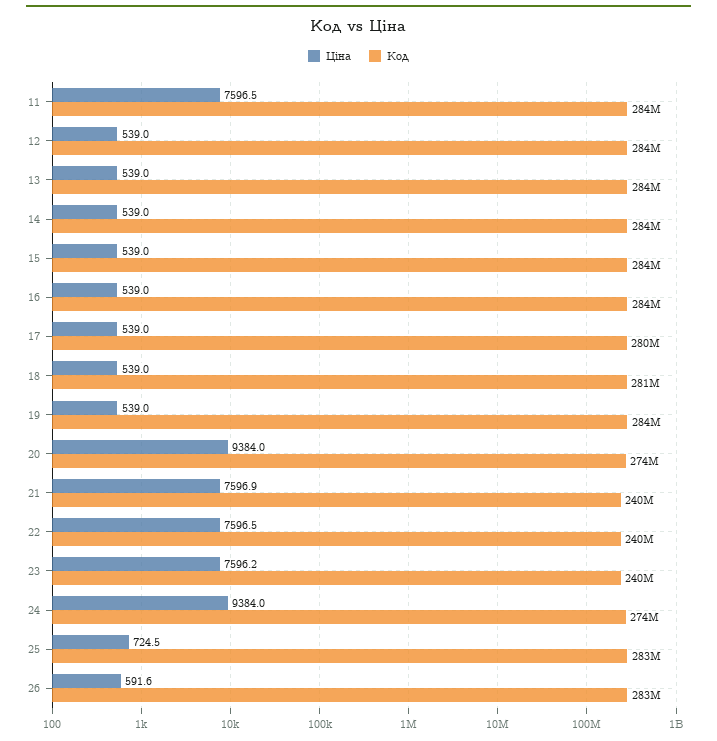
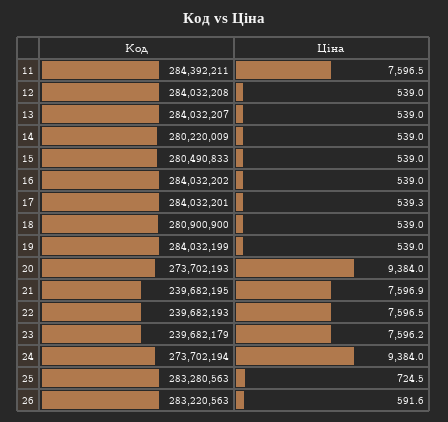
  {
    "Ціна": {
      "11": 7596.5,
      "12": 539,
      "13": 539,
      "14": 539,
      "15": 539,
      "16": 539,
-     "17": 539,
+     "17": 539.3,
      "18": 539,
      "19": 539,
      "20": 9384,
      "21": 7596.9,
      "22": 7596.5,
      "23": 7596.2,
      "24": 9384,
      "25": 724.5,
      "26": 591.6
    },
    "Код": {
      "11": 284392211,
      "12": 284032208,
      "13": 284032207,
-     "14": 284000000,
+     "14": 280220009,
-     "15": 284000000,
+     "15": 280490833,
      "16": 284032202,
-     "17": 280000000,
+     "17": 284032201,
      "18": 280900900,
      "19": 284032199,
      "20": 273702193,
      "21": 239682195,
      "22": 239682193,
      "23": 239682179,
      "24": 273702194,
      "25": 283280563,
      "26": 283220563
    }
  }

